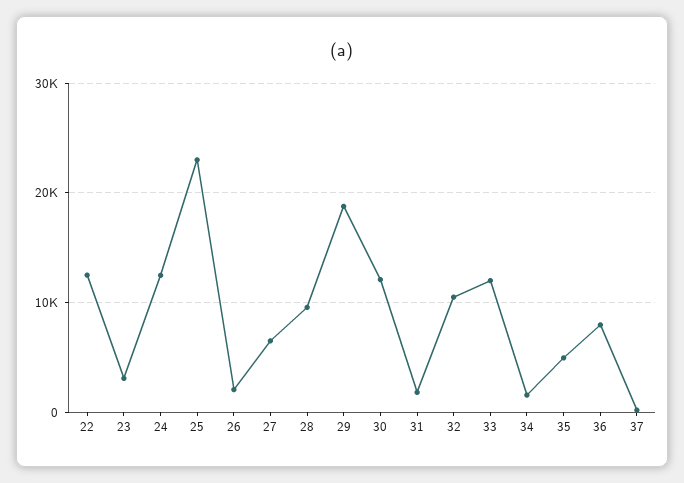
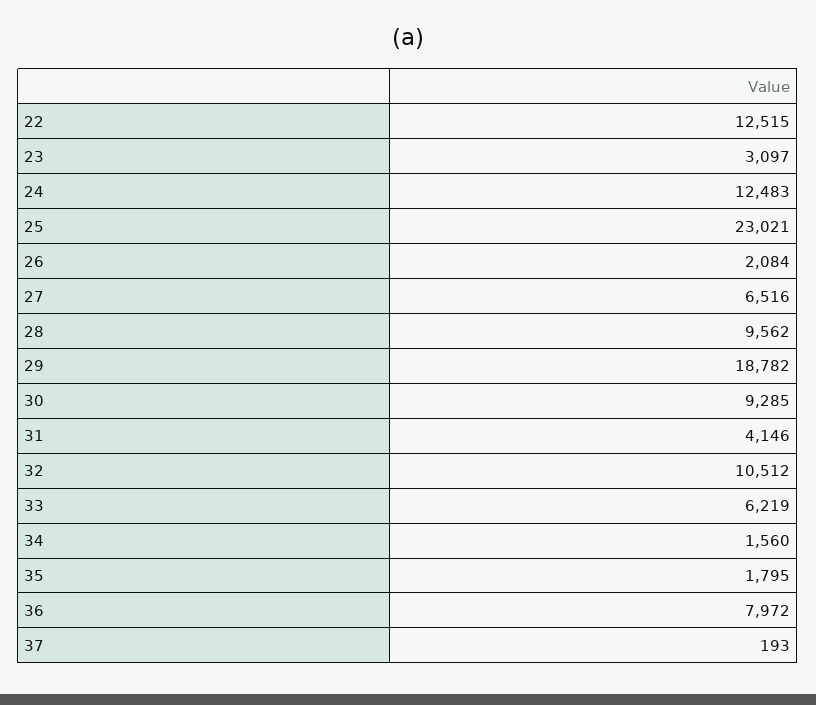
  {
    "22": 12515,
    "23": 3097,
    "24": 12483,
    "25": 23021,
    "26": 2084,
    "27": 6516,
    "28": 9562,
    "29": 18782,
-   "30": 12000,
+   "30": 9285,
-   "31": 2000,
+   "31": 4146,
    "32": 10512,
-   "33": 12000,
+   "33": 6219,
    "34": 1560,
-   "35": 5000,
+   "35": 1795,
    "36": 7972,
    "37": 193
  }

